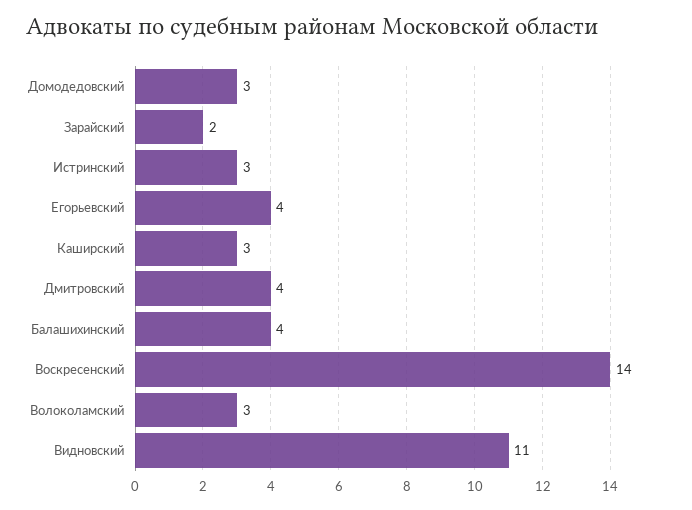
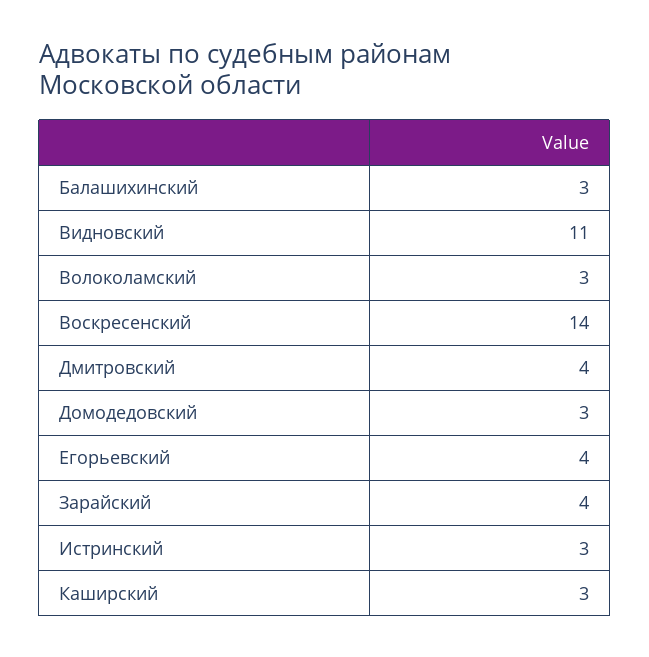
  {
    "Домодедовский": 3,
-   "Зарайский": 2,
+   "Зарайский": 4,
    "Истринский": 3,
    "Егорьевский": 4,
    "Каширский": 3,
    "Дмитровский": 4,
-   "Балашихинский": 4,
+   "Балашихинский": 3,
    "Воскресенский": 14,
    "Волоколамский": 3,
    "Видновский": 11
  }

